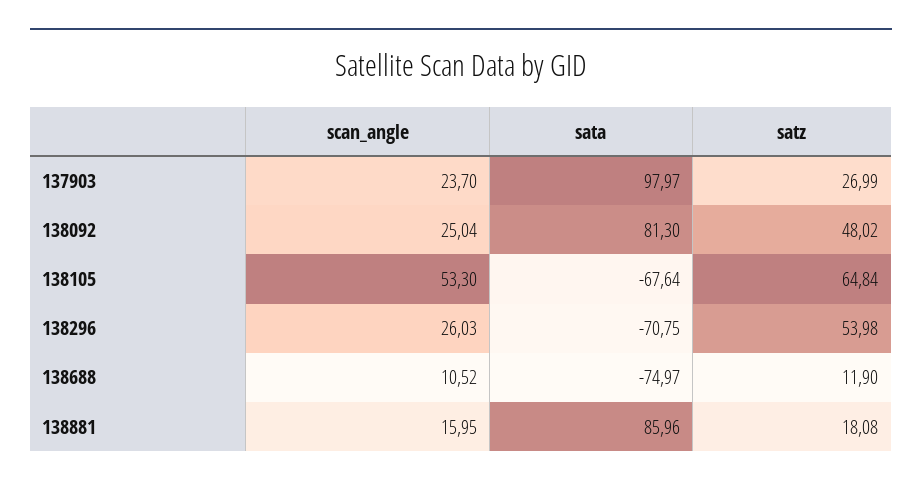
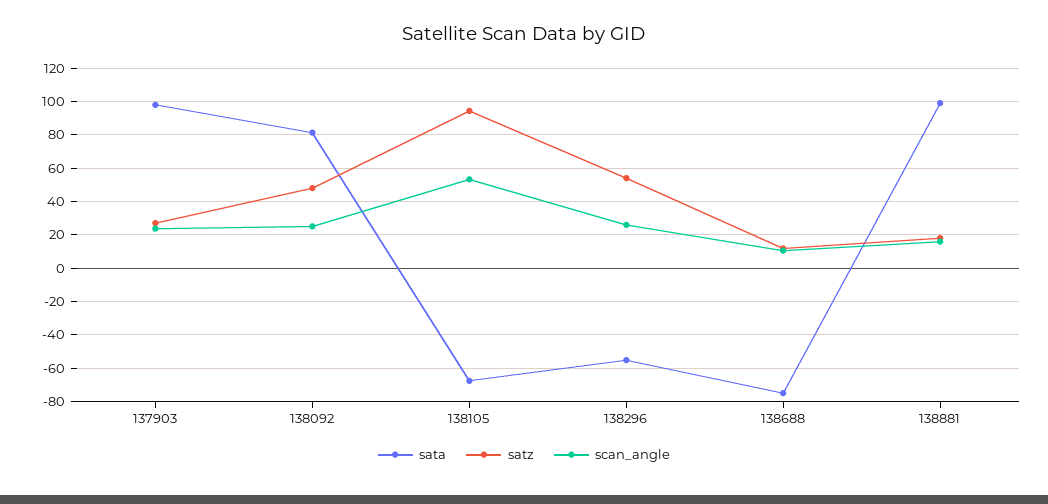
  {
    "scan_angle": {
      "137903": 23.7,
      "138092": 25.04,
      "138105": 53.3,
      "138296": 26.03,
      "138688": 10.52,
      "138881": 15.95
    },
    "sata": {
      "137903": 97.97,
      "138092": 81.3,
      "138105": -67.64,
-     "138296": -70.75,
+     "138296": -55,
      "138688": -74.97,
-     "138881": 85.96
+     "138881": 100
    },
    "satz": {
      "137903": 26.99,
      "138092": 48.02,
-     "138105": 64.84,
+     "138105": 95,
      "138296": 53.98,
      "138688": 11.9,
      "138881": 18.08
    }
  }

